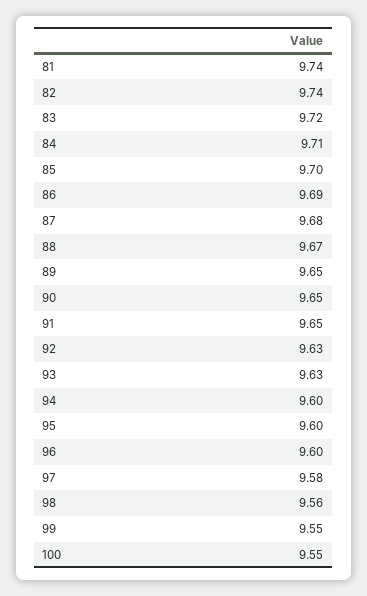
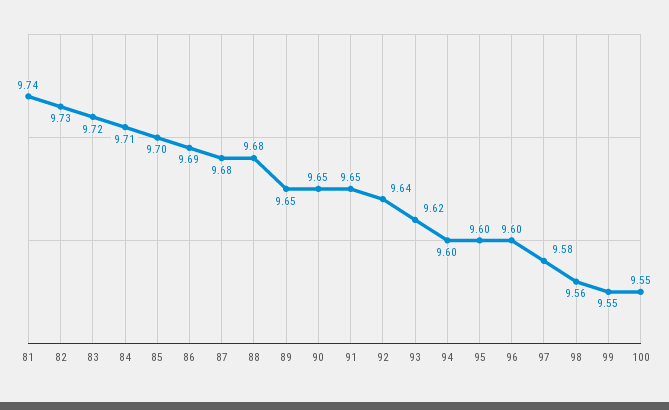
  {
    "81": 9.74,
-   "82": 9.74,
+   "82": 9.73,
    "83": 9.72,
    "84": 9.71,
    "85": 9.7,
    "86": 9.69,
    "87": 9.68,
-   "88": 9.67,
+   "88": 9.68,
    "89": 9.65,
    "90": 9.65,
    "91": 9.65,
-   "92": 9.63,
+   "92": 9.64,
-   "93": 9.63,
+   "93": 9.62,
    "94": 9.6,
    "95": 9.6,
    "96": 9.6,
    "97": 9.58,
    "98": 9.56,
    "99": 9.55,
    "100": 9.55
  }

